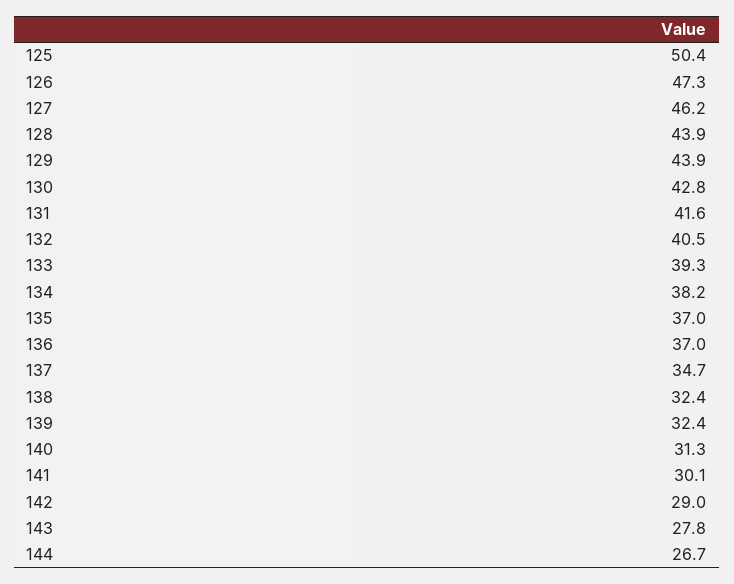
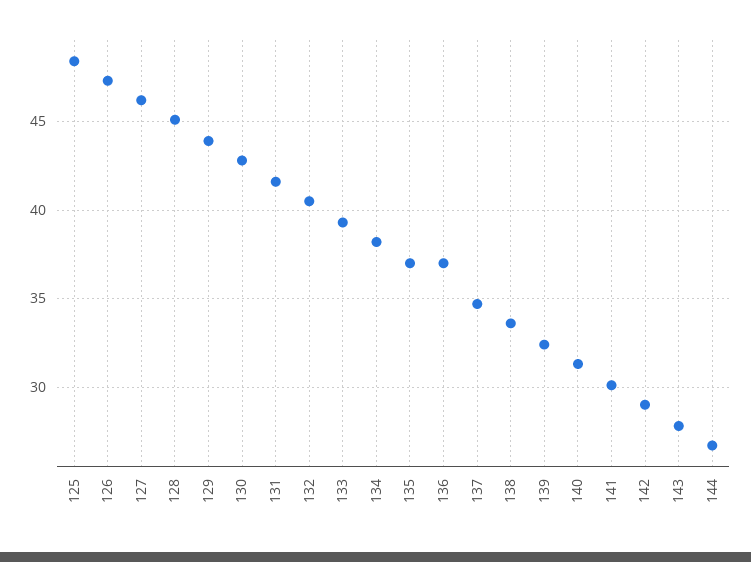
  {
-   "125": 50.4,
+   "125": 48.5,
    "126": 47.3,
    "127": 46.2,
-   "128": 43.9,
+   "128": 45,
    "129": 43.9,
    "130": 42.8,
    "131": 41.6,
    "132": 40.5,
    "133": 39.3,
    "134": 38.2,
    "135": 37,
    "136": 37,
    "137": 34.7,
-   "138": 32.4,
+   "138": 33.5,
    "139": 32.4,
    "140": 31.3,
    "141": 30.1,
    "142": 29,
    "143": 27.8,
    "144": 26.7
  }

